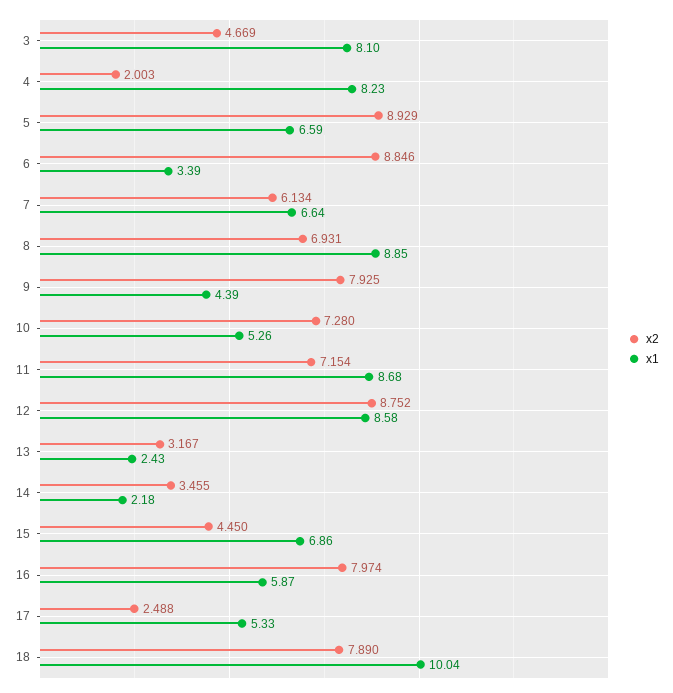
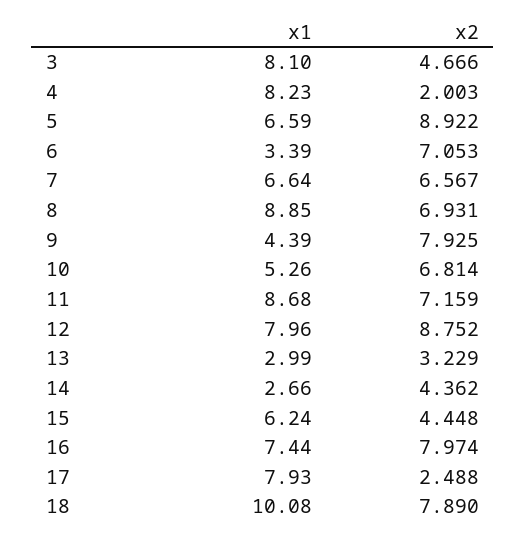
  {
    "x2": {
-     "3": 4.669,
+     "3": 4.666,
      "4": 2.003,
-     "5": 8.929,
+     "5": 8.922,
-     "6": 8.846,
+     "6": 7.053,
-     "7": 6.134,
+     "7": 6.567,
      "8": 6.931,
      "9": 7.925,
-     "10": 7.28,
+     "10": 6.814,
-     "11": 7.154,
+     "11": 7.159,
      "12": 8.752,
-     "13": 3.167,
+     "13": 3.229,
-     "14": 3.455,
+     "14": 4.362,
-     "15": 4.45,
+     "15": 4.448,
      "16": 7.974,
      "17": 2.488,
      "18": 7.89
    },
    "x1": {
      "3": 8.1,
      "4": 8.23,
      "5": 6.59,
      "6": 3.39,
      "7": 6.64,
      "8": 8.85,
      "9": 4.39,
      "10": 5.26,
      "11": 8.68,
-     "12": 8.58,
+     "12": 7.96,
-     "13": 2.43,
+     "13": 2.99,
-     "14": 2.18,
+     "14": 2.66,
-     "15": 6.86,
+     "15": 6.24,
-     "16": 5.87,
+     "16": 7.44,
-     "17": 5.33,
+     "17": 7.93,
-     "18": 10.04
+     "18": 10.08
    }
  }

